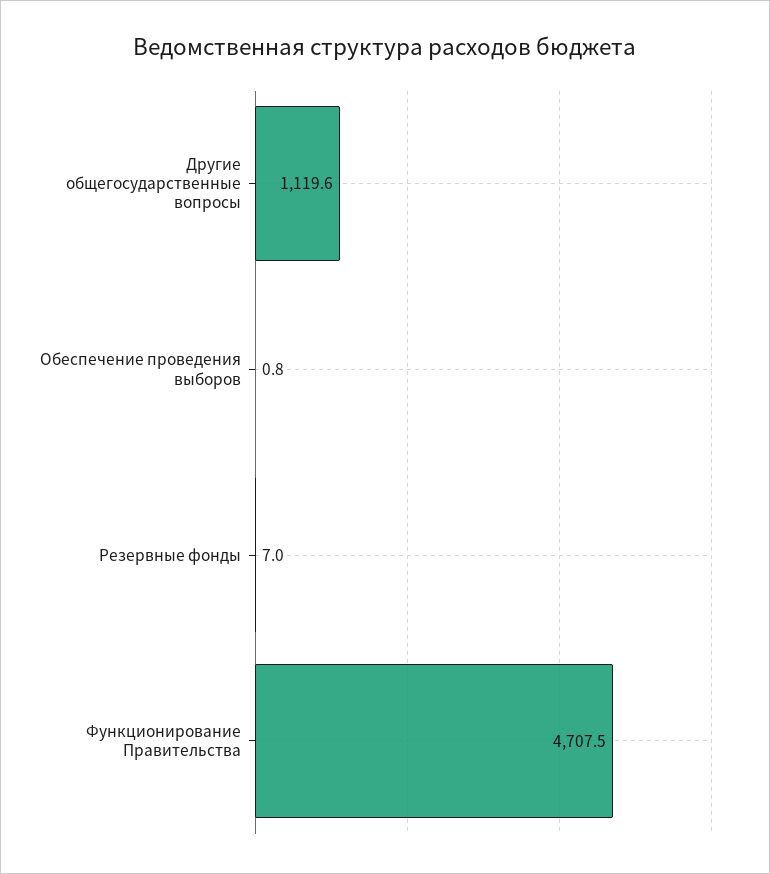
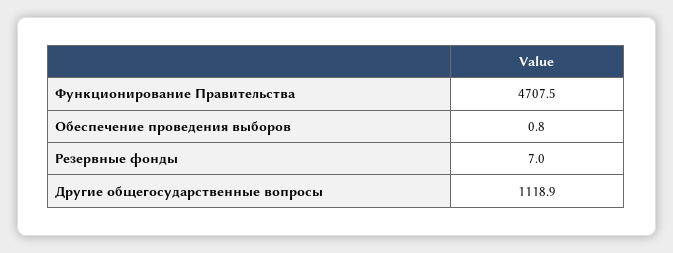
  {
-   "Другие общегосударственные вопросы": 1119.6,
+   "Другие общегосударственные вопросы": 1118.9,
    "Обеспечение проведения выборов": 0.8,
    "Резервные фонды": 7,
    "Функционирование Правительства": 4707.5
  }

